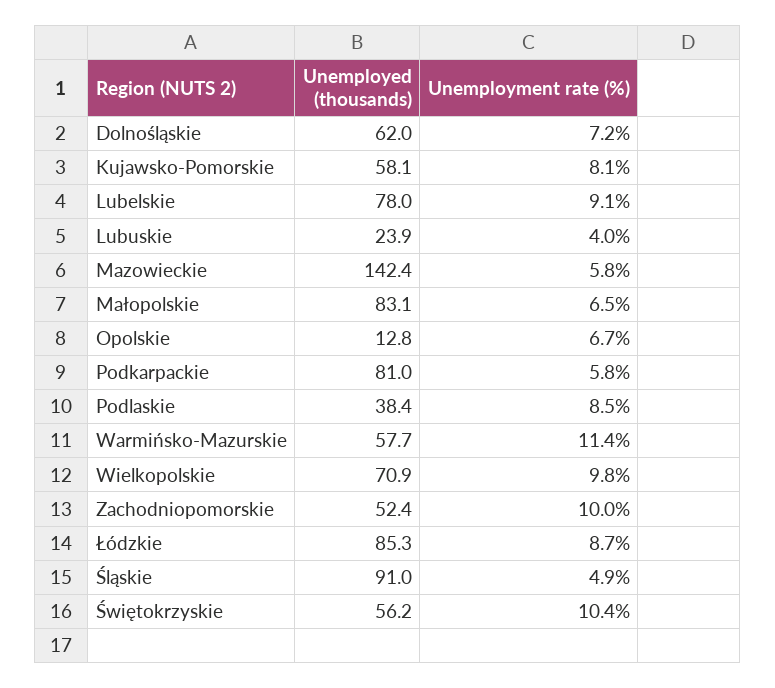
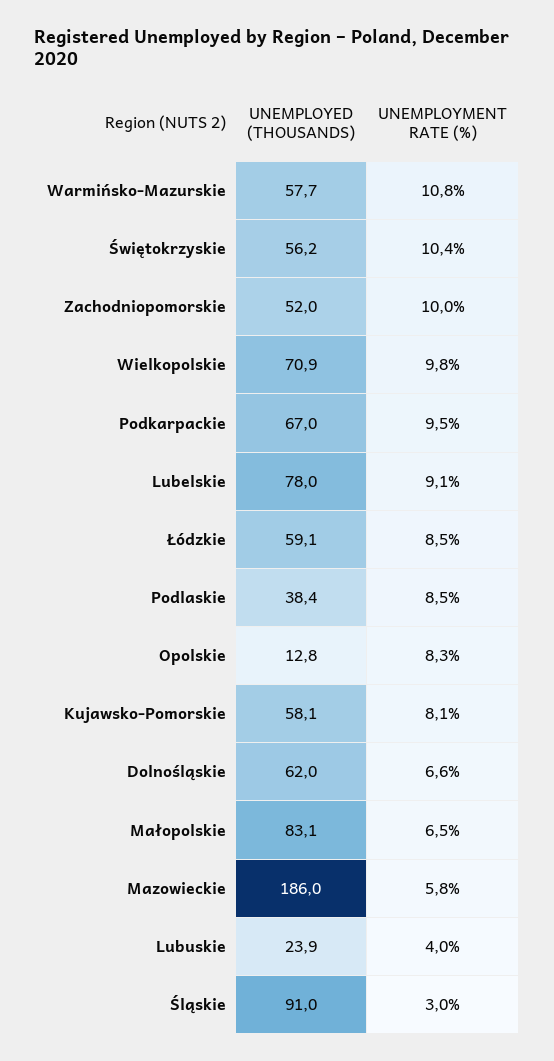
  {
    "Unemployed (thousands)": {
      "Dolnośląskie": 62,
      "Kujawsko-Pomorskie": 58.1,
      "Lubelskie": 78,
      "Lubuskie": 23.9,
-     "Mazowieckie": 142.4,
+     "Mazowieckie": 186,
      "Małopolskie": 83.1,
      "Opolskie": 12.8,
-     "Podkarpackie": 81,
+     "Podkarpackie": 67,
      "Podlaskie": 38.4,
      "Warmińsko-Mazurskie": 57.7,
      "Wielkopolskie": 70.9,
-     "Zachodniopomorskie": 52.4,
+     "Zachodniopomorskie": 52,
-     "Łódzkie": 85.3,
+     "Łódzkie": 59.1,
      "Śląskie": 91,
      "Świętokrzyskie": 56.2
    },
    "Unemployment rate (%)": {
-     "Dolnośląskie": 7.2,
+     "Dolnośląskie": 6.6,
      "Kujawsko-Pomorskie": 8.1,
      "Lubelskie": 9.1,
      "Lubuskie": 4,
      "Mazowieckie": 5.8,
      "Małopolskie": 6.5,
-     "Opolskie": 6.7,
+     "Opolskie": 8.3,
-     "Podkarpackie": 5.8,
+     "Podkarpackie": 9.5,
      "Podlaskie": 8.5,
-     "Warmińsko-Mazurskie": 11.4,
+     "Warmińsko-Mazurskie": 10.8,
      "Wielkopolskie": 9.8,
      "Zachodniopomorskie": 10,
-     "Łódzkie": 8.7,
+     "Łódzkie": 8.5,
-     "Śląskie": 4.9,
+     "Śląskie": 3,
      "Świętokrzyskie": 10.4
    }
  }

